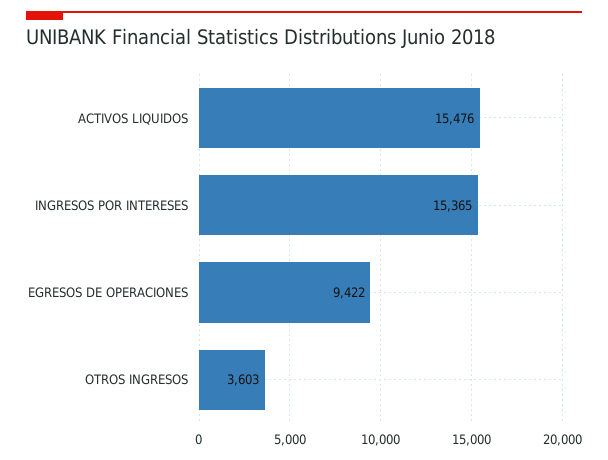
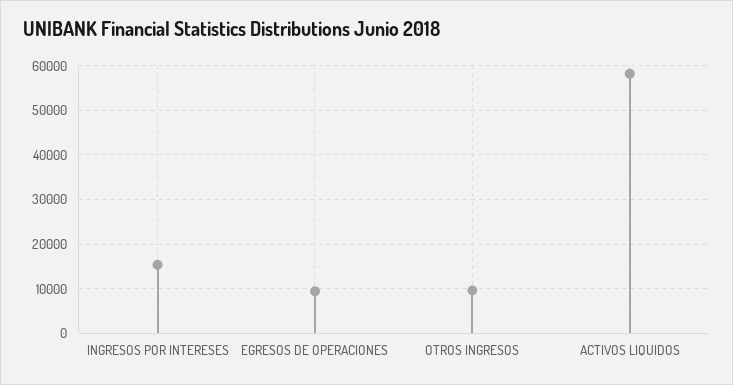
  {
-   "ACTIVOS LIQUIDOS": 15476,
+   "ACTIVOS LIQUIDOS": 58000,
    "INGRESOS POR INTERESES": 15365,
    "EGRESOS DE OPERACIONES": 9422,
-   "OTROS INGRESOS": 3603
+   "OTROS INGRESOS": 10000
  }

